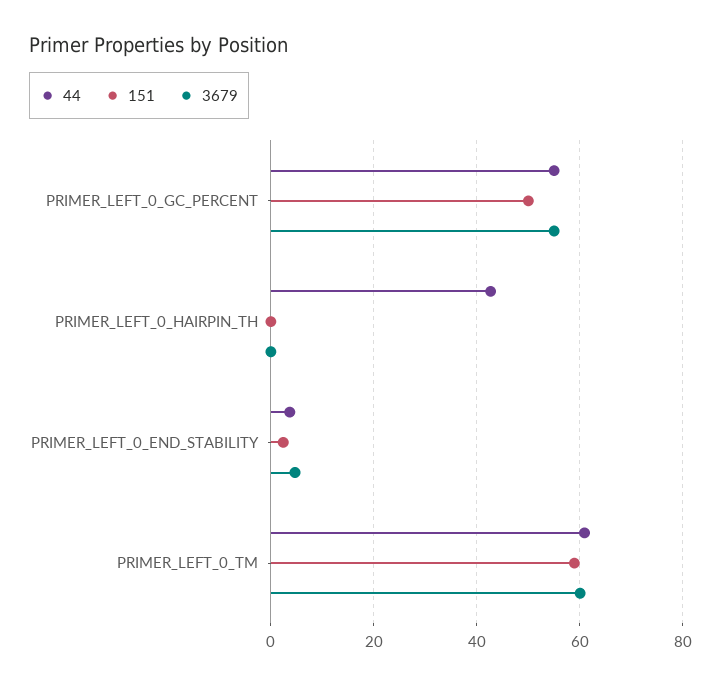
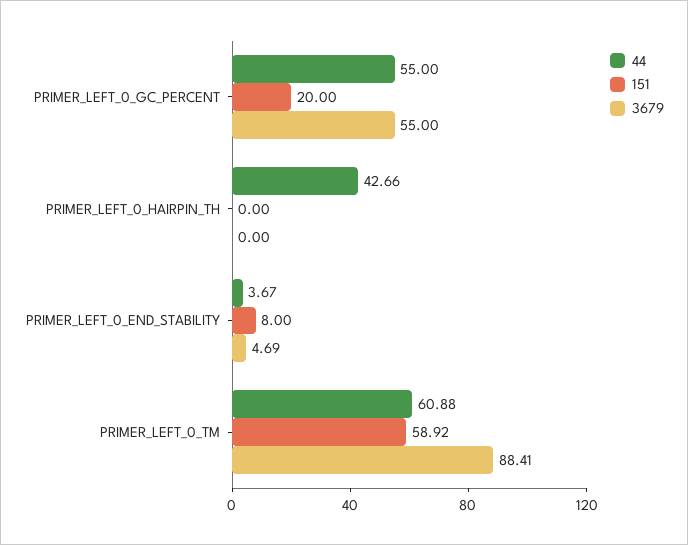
  {
    "44": {
      "PRIMER_LEFT_0_GC_PERCENT": 55,
      "PRIMER_LEFT_0_HAIRPIN_TH": 42.66,
      "PRIMER_LEFT_0_END_STABILITY": 3.67,
      "PRIMER_LEFT_0_TM": 60.88
    },
    "151": {
-     "PRIMER_LEFT_0_GC_PERCENT": 50,
+     "PRIMER_LEFT_0_GC_PERCENT": 20,
      "PRIMER_LEFT_0_HAIRPIN_TH": 0,
-     "PRIMER_LEFT_0_END_STABILITY": 2,
+     "PRIMER_LEFT_0_END_STABILITY": 8,
      "PRIMER_LEFT_0_TM": 58.92
    },
    "3679": {
      "PRIMER_LEFT_0_GC_PERCENT": 55,
      "PRIMER_LEFT_0_HAIRPIN_TH": 0,
      "PRIMER_LEFT_0_END_STABILITY": 4.69,
-     "PRIMER_LEFT_0_TM": 60
+     "PRIMER_LEFT_0_TM": 88.41
    }
  }

